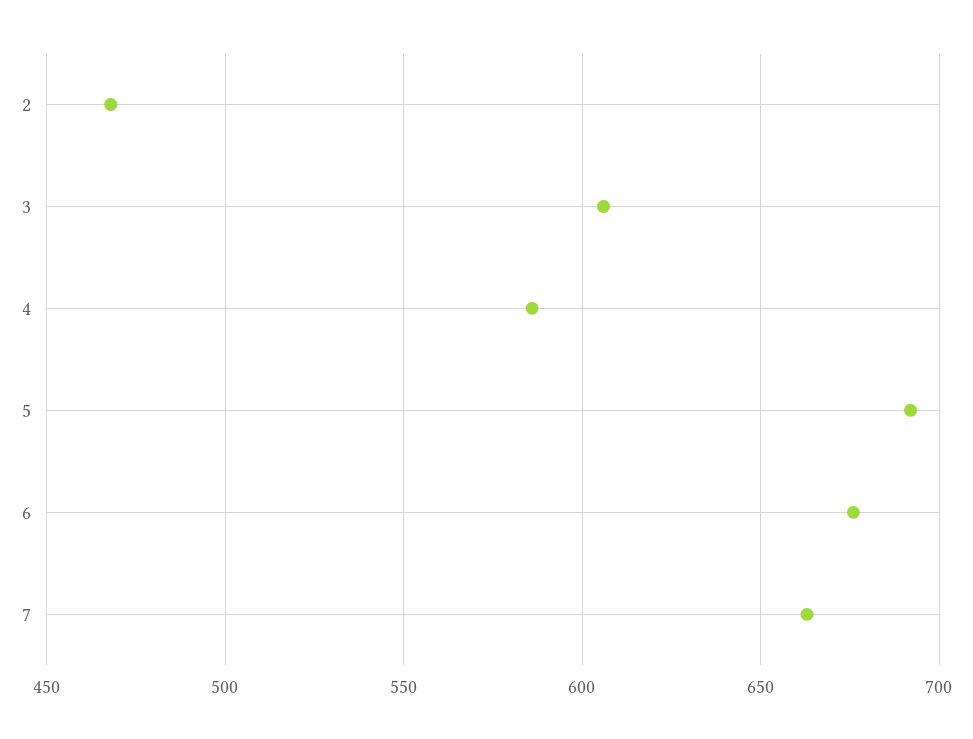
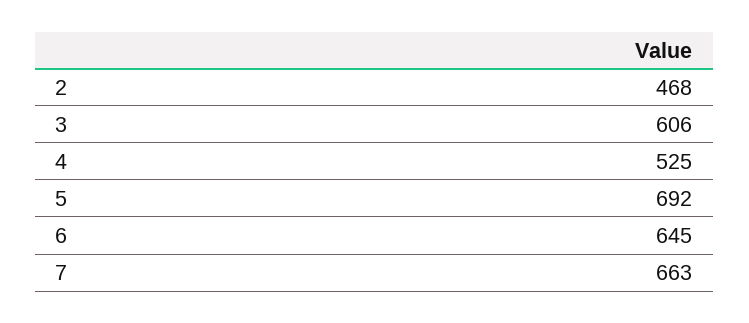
  {
    "2": 468,
    "3": 606,
-   "4": 585,
+   "4": 525,
    "5": 692,
-   "6": 675,
+   "6": 645,
    "7": 663
  }

